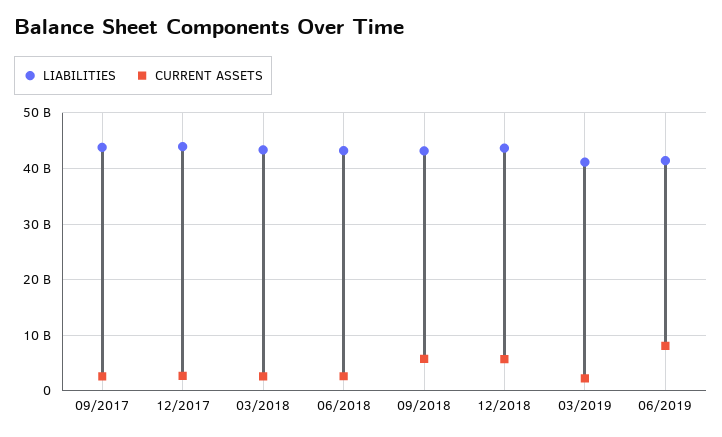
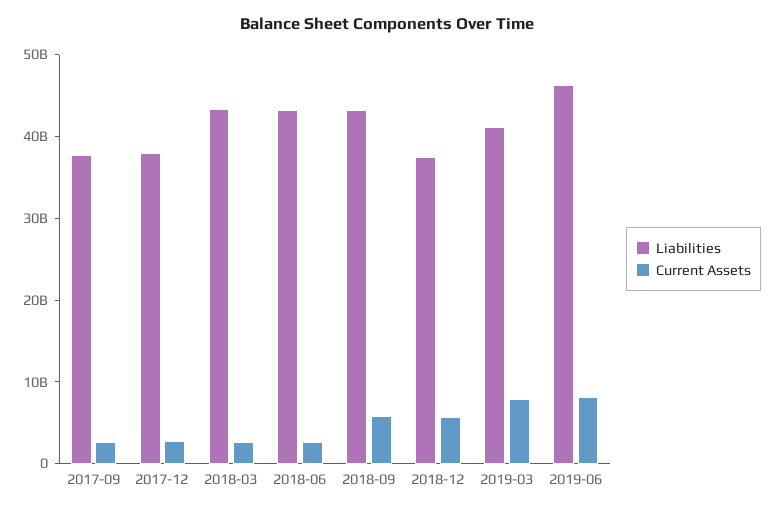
  {
    "LIABILITIES": {
-     "09/2017": 44000000000,
+     "09/2017": 38000000000,
-     "12/2017": 44000000000,
+     "12/2017": 38000000000,
      "03/2018": 44000000000,
      "06/2018": 44000000000,
      "09/2018": 44000000000,
-     "12/2018": 44000000000,
+     "12/2018": 38000000000,
      "03/2019": 42000000000,
-     "06/2019": 42000000000
+     "06/2019": 46000000000
    },
    "CURRENT ASSETS": {
      "09/2017": 2000000000,
      "12/2017": 2000000000,
      "03/2018": 2000000000,
      "06/2018": 2000000000,
      "09/2018": 6000000000,
      "12/2018": 6000000000,
-     "03/2019": 2000000000,
+     "03/2019": 8000000000,
      "06/2019": 8000000000
    }
  }

